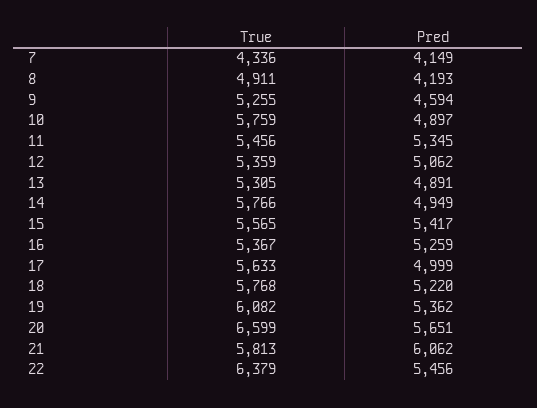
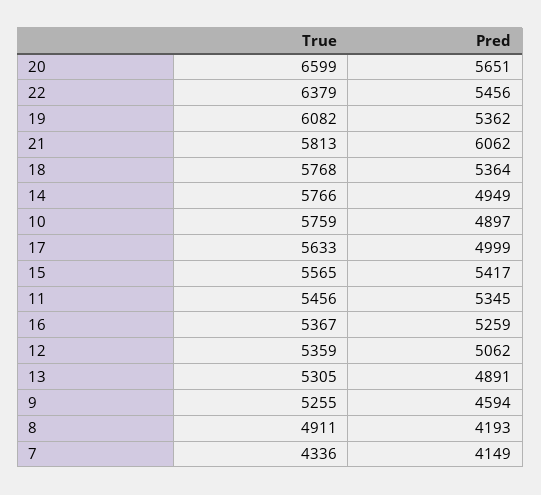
  {
    "True": {
      "7": 4336,
      "8": 4911,
      "9": 5255,
      "10": 5759,
      "11": 5456,
      "12": 5359,
      "13": 5305,
      "14": 5766,
      "15": 5565,
      "16": 5367,
      "17": 5633,
      "18": 5768,
      "19": 6082,
      "20": 6599,
      "21": 5813,
      "22": 6379
    },
    "Pred": {
      "7": 4149,
      "8": 4193,
      "9": 4594,
      "10": 4897,
      "11": 5345,
      "12": 5062,
      "13": 4891,
      "14": 4949,
      "15": 5417,
      "16": 5259,
      "17": 4999,
-     "18": 5220,
+     "18": 5364,
      "19": 5362,
      "20": 5651,
      "21": 6062,
      "22": 5456
    }
  }

